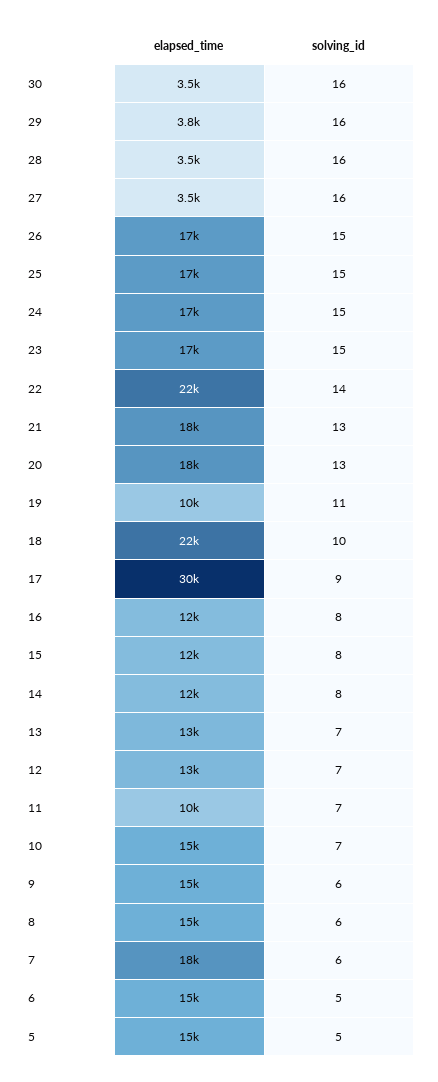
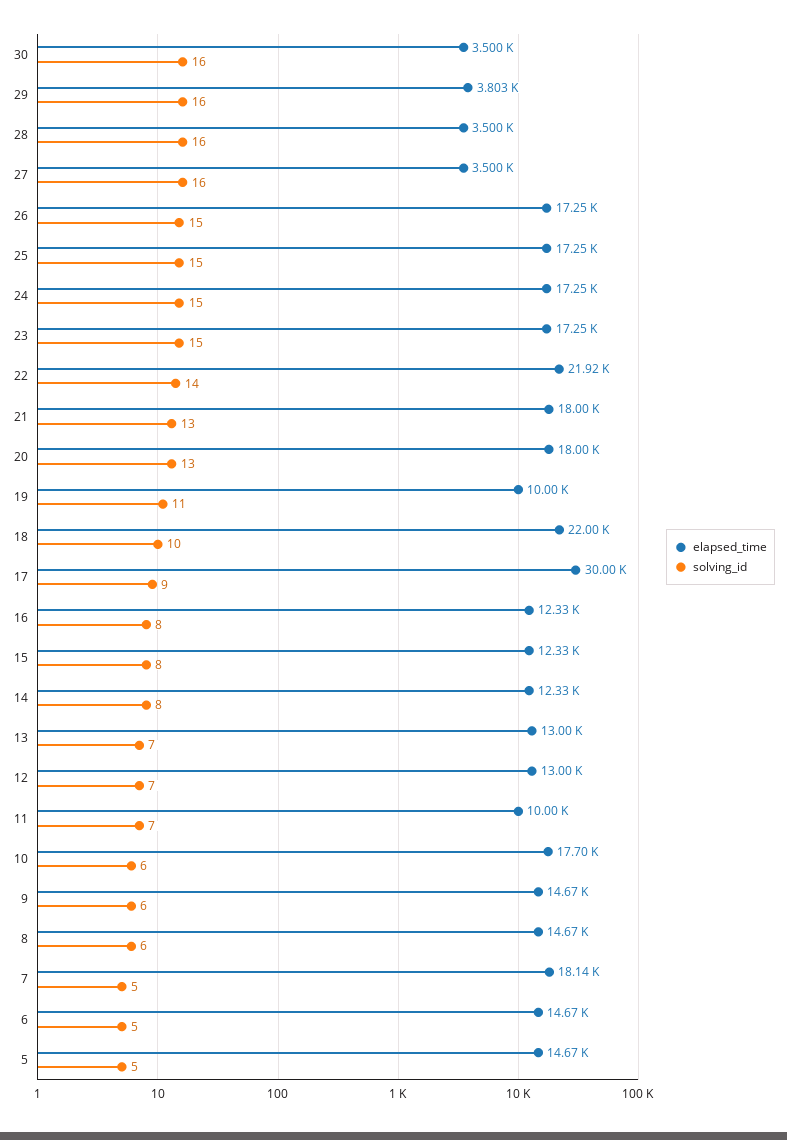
  {
    "elapsed_time": {
      "30": 3500,
      "29": 3803,
      "28": 3500,
      "27": 3500,
      "26": 17250,
      "25": 17250,
      "24": 17250,
      "23": 17250,
      "22": 21920,
      "21": 18000,
      "20": 18000,
      "19": 10000,
      "18": 22000,
      "17": 30000,
      "16": 12330,
      "15": 12330,
      "14": 12330,
      "13": 13000,
      "12": 13000,
      "11": 10000,
-     "10": 15000,
+     "10": 17700,
      "9": 14670,
      "8": 14670,
      "7": 18140,
      "6": 14670,
      "5": 14670
    },
    "solving_id": {
      "30": 16,
      "29": 16,
      "28": 16,
      "27": 16,
      "26": 15,
      "25": 15,
      "24": 15,
      "23": 15,
      "22": 14,
      "21": 13,
      "20": 13,
      "19": 11,
      "18": 10,
      "17": 9,
      "16": 8,
      "15": 8,
      "14": 8,
      "13": 7,
      "12": 7,
      "11": 7,
-     "10": 7,
+     "10": 6,
      "9": 6,
      "8": 6,
-     "7": 6,
+     "7": 5,
      "6": 5,
      "5": 5
    }
  }

